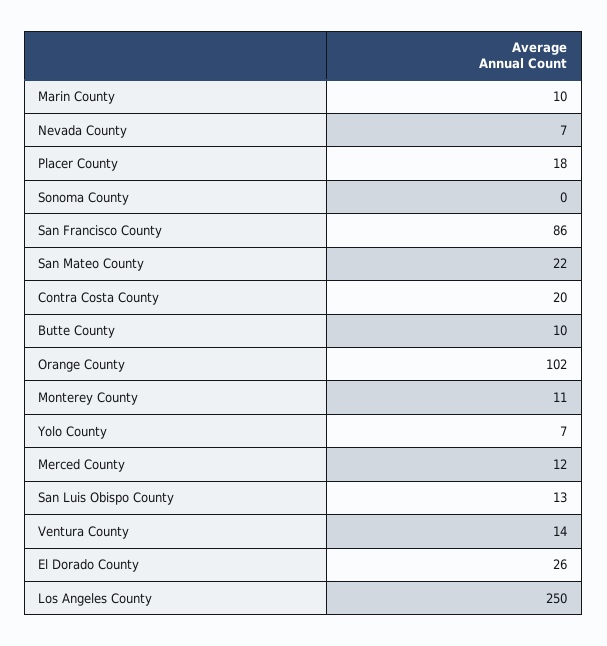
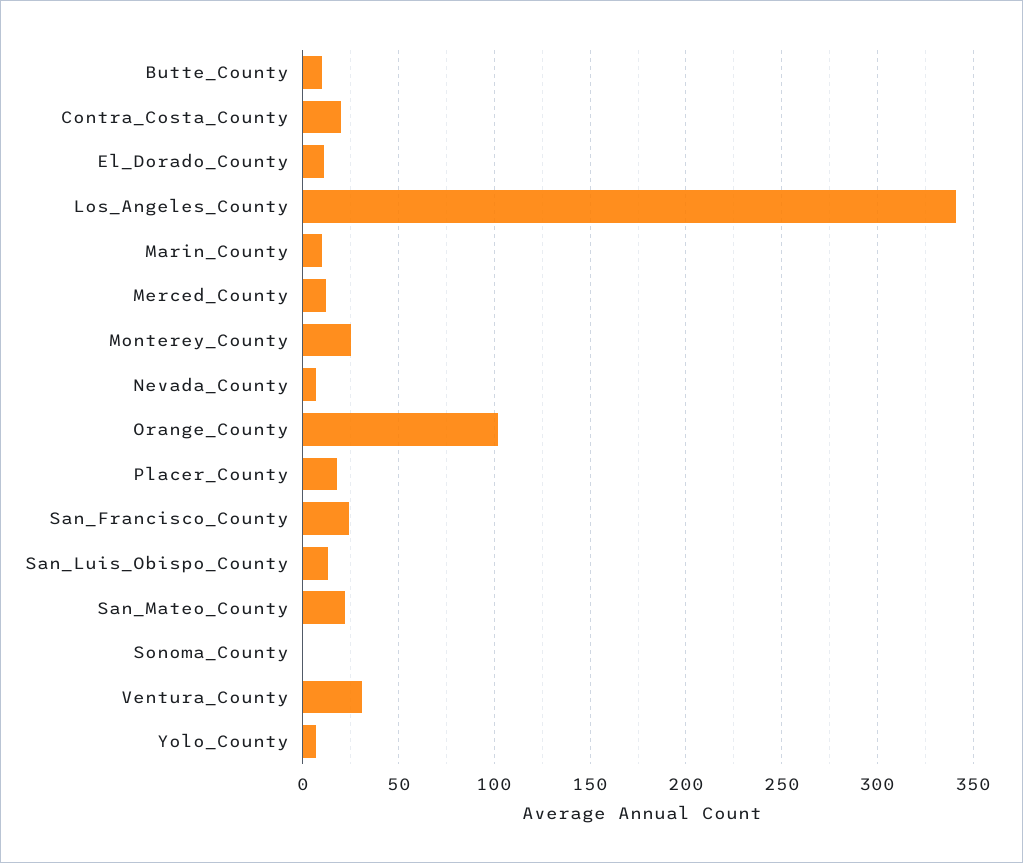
  {
    "Marin County": 10,
    "Nevada County": 7,
    "Placer County": 18,
    "Sonoma County": 0,
-   "San Francisco County": 86,
+   "San Francisco County": 25,
    "San Mateo County": 22,
    "Contra Costa County": 20,
    "Butte County": 10,
    "Orange County": 102,
-   "Monterey County": 11,
+   "Monterey County": 25,
    "Yolo County": 7,
    "Merced County": 12,
    "San Luis Obispo County": 13,
-   "Ventura County": 14,
+   "Ventura County": 30,
-   "El Dorado County": 26,
+   "El Dorado County": 10,
-   "Los Angeles County": 250
+   "Los Angeles County": 340
  }

